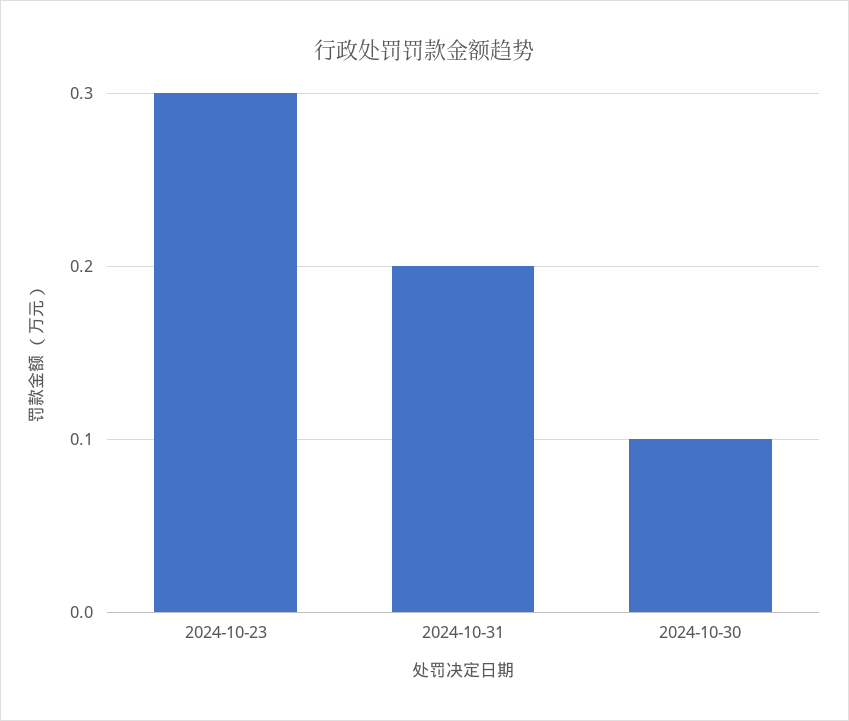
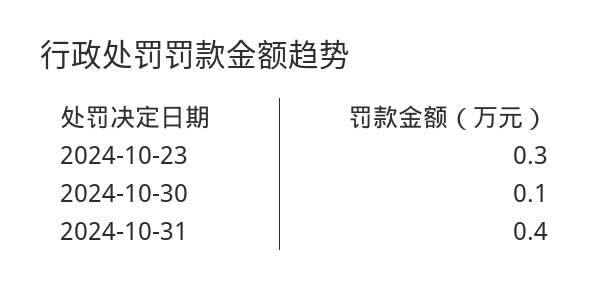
  {
    "2024-10-23": 0.3,
-   "2024-10-31": 0.2,
+   "2024-10-31": 0.4,
    "2024-10-30": 0.1
  }

